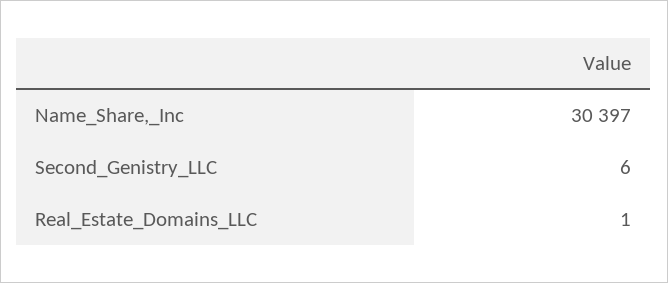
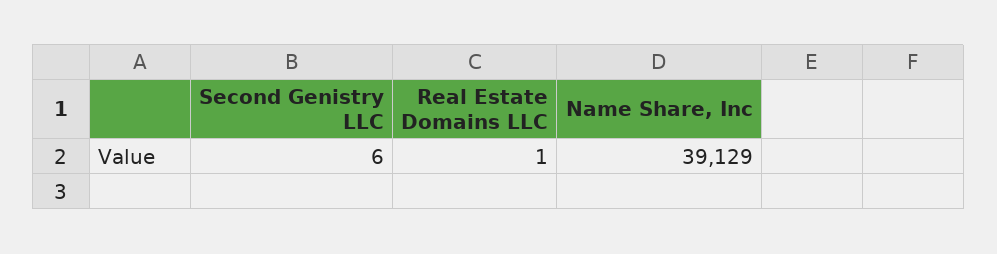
  {
-   "Name_Share,_Inc": 30397,
+   "Name_Share,_Inc": 39129,
    "Second_Genistry_LLC": 6,
    "Real_Estate_Domains_LLC": 1
  }

